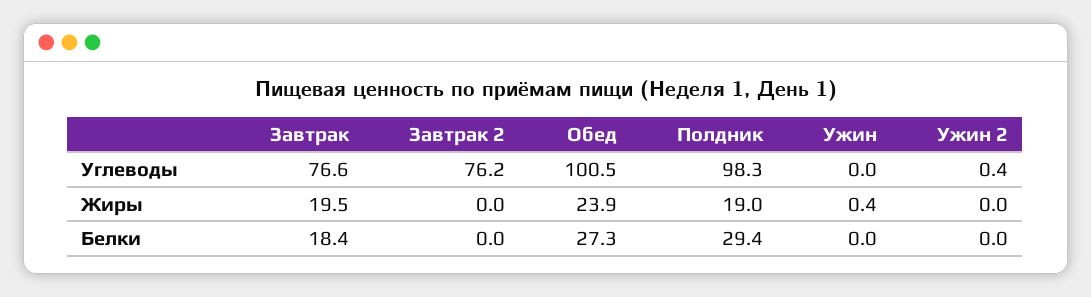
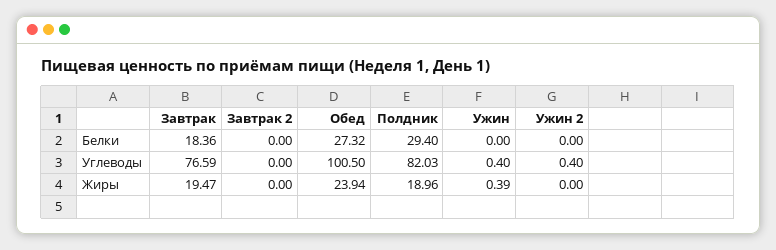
  {
    "Завтрак": {
      "Углеводы": 76.59,
      "Жиры": 19.47,
      "Белки": 18.36
    },
    "Завтрак 2": {
-     "Углеводы": 76.2,
+     "Углеводы": 0,
      "Жиры": 0,
      "Белки": 0
    },
    "Обед": {
      "Углеводы": 100.5,
      "Жиры": 23.94,
      "Белки": 27.32
    },
    "Полдник": {
-     "Углеводы": 98.3,
+     "Углеводы": 82.03,
      "Жиры": 18.96,
      "Белки": 29.4
    },
    "Ужин": {
-     "Углеводы": 0,
+     "Углеводы": 0.4,
      "Жиры": 0.39,
      "Белки": 0
    },
    "Ужин 2": {
      "Углеводы": 0.4,
      "Жиры": 0,
      "Белки": 0
    }
  }

